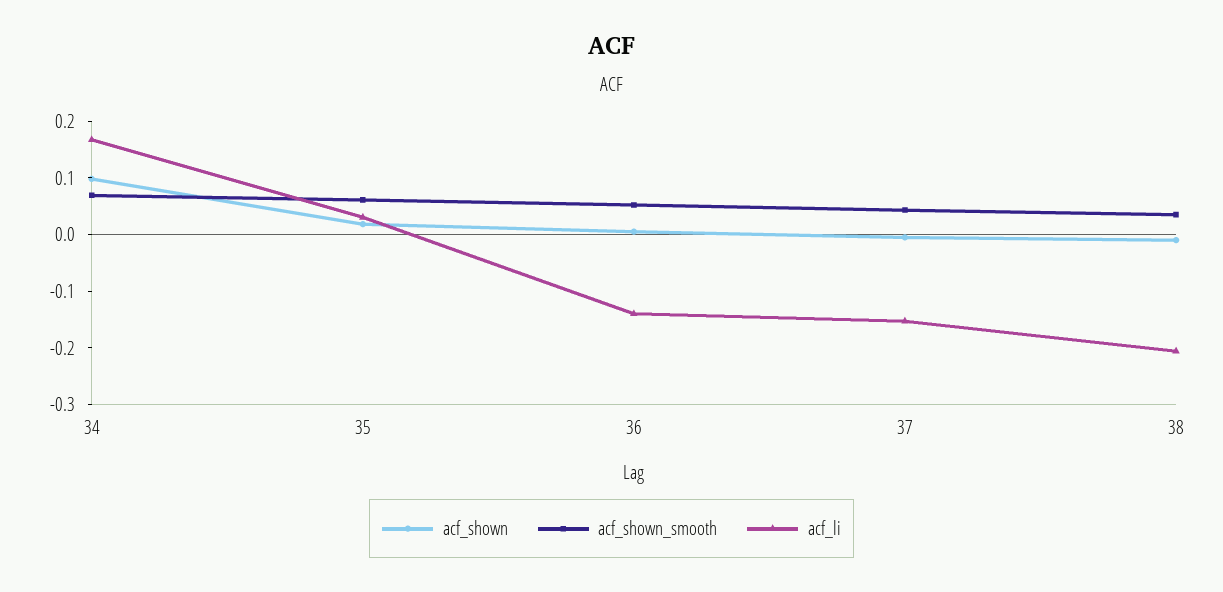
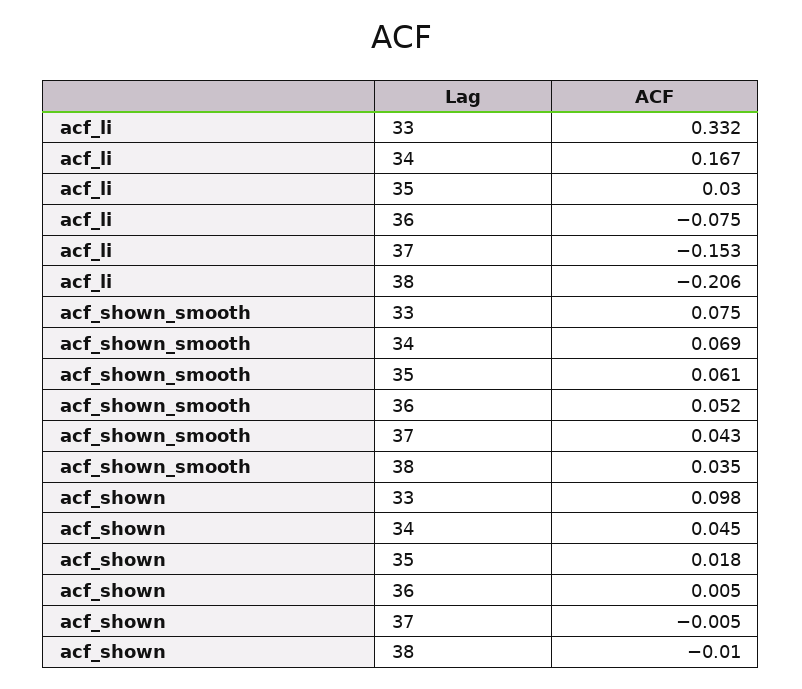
  {
    "acf_shown": {
-     "34": 0.1,
+     "34": 0.045,
      "35": 0.018,
      "36": 0.005,
      "37": -0.005,
-     "38": -0.01
+     "38": -0.01,
+     "33": 0.098
    },
    "acf_shown_smooth": {
      "34": 0.069,
      "35": 0.061,
      "36": 0.052,
      "37": 0.043,
-     "38": 0.035
+     "38": 0.035,
+     "33": 0.075
    },
    "acf_li": {
      "34": 0.167,
      "35": 0.03,
-     "36": -0.14,
+     "36": -0.075,
      "37": -0.153,
-     "38": -0.206
+     "38": -0.206,
+     "33": 0.332
    }
  }

